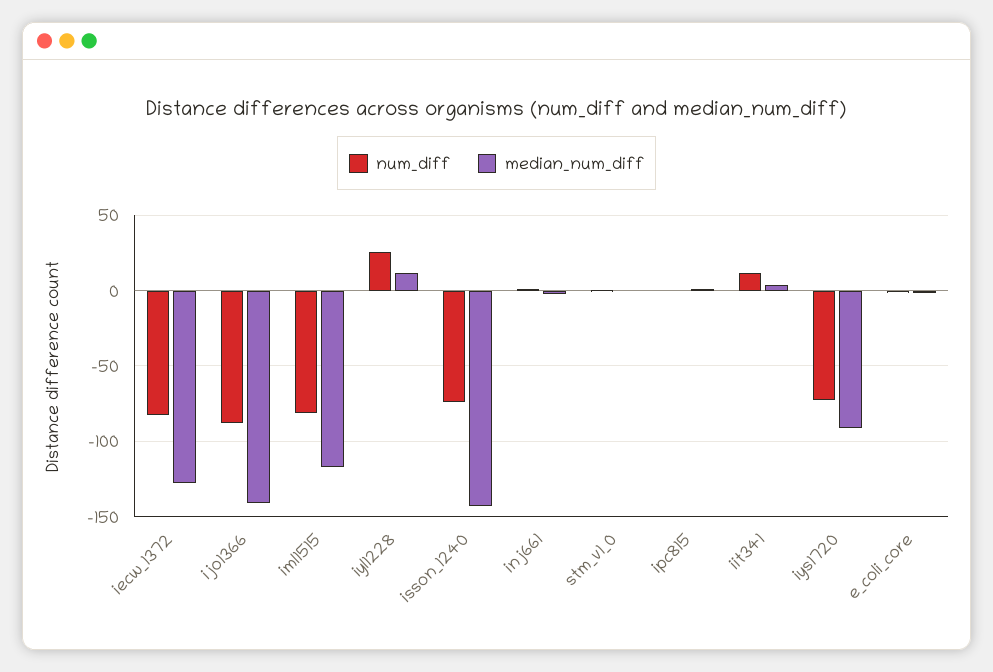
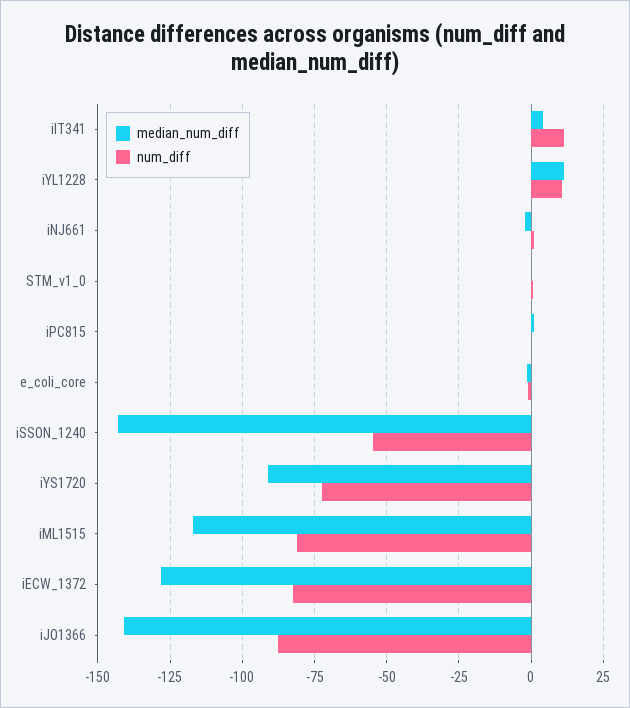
  {
    "num_diff": {
      "iecw_1372": -82.5,
      "ijo1366": -87.5,
      "iml1515": -80,
-     "iyl1228": 25,
+     "iyl1228": 10,
-     "isson_1240": -75,
+     "isson_1240": -55,
      "inj661": 0,
      "stm_v1_0": 0,
      "ipc815": 0,
      "iit341": 12.5,
      "iys1720": -72.5,
      "e_coli_core": 0
    },
    "median_num_diff": {
      "iecw_1372": -127.5,
      "ijo1366": -140,
      "iml1515": -117.5,
      "iyl1228": 12.5,
      "isson_1240": -142.5,
      "inj661": -2.5,
      "stm_v1_0": 0,
      "ipc815": 0,
      "iit341": 5,
      "iys1720": -90,
      "e_coli_core": -2.5
    }
  }

